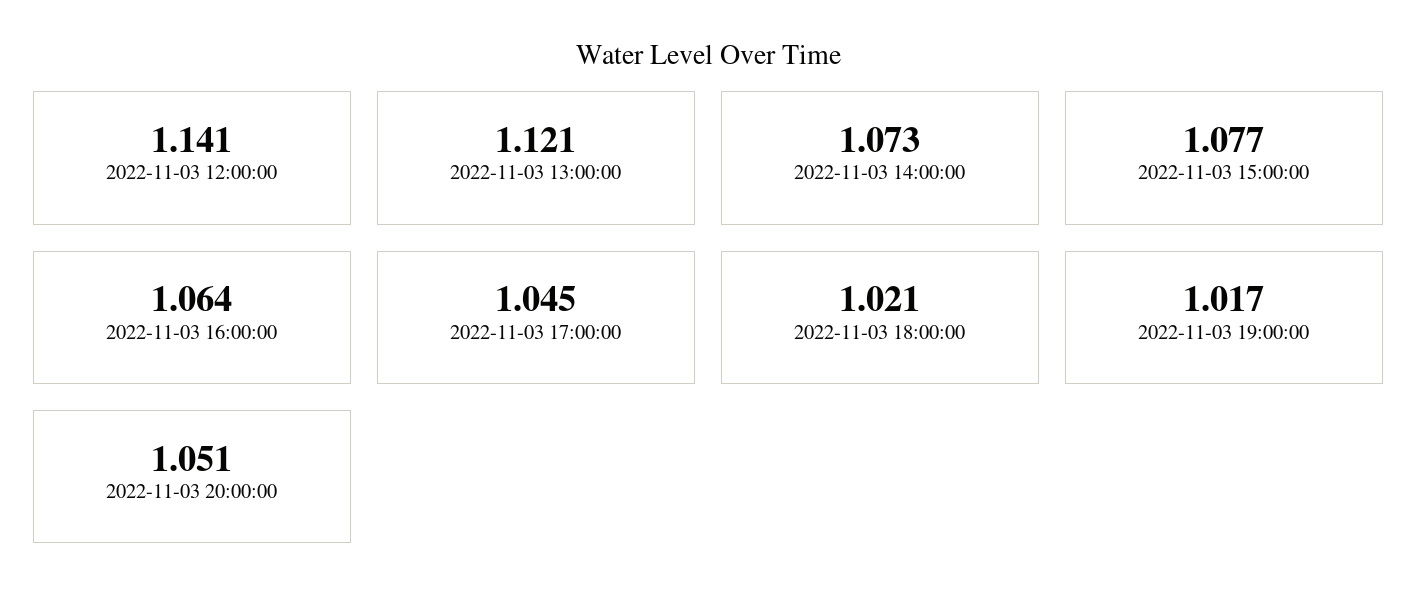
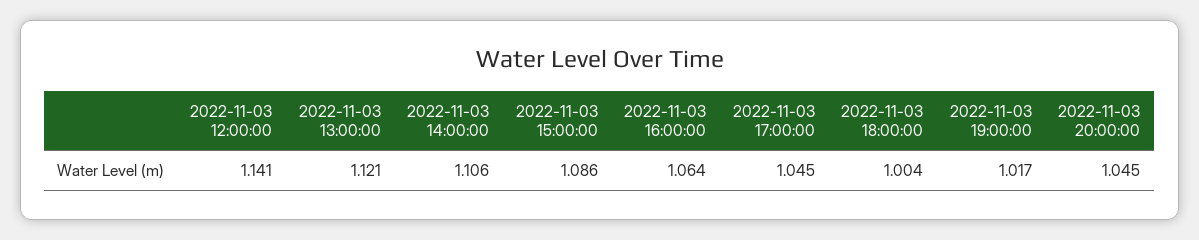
  {
    "2022-11-03 12:00:00": 1.141,
    "2022-11-03 13:00:00": 1.121,
-   "2022-11-03 14:00:00": 1.073,
+   "2022-11-03 14:00:00": 1.106,
-   "2022-11-03 15:00:00": 1.077,
+   "2022-11-03 15:00:00": 1.086,
    "2022-11-03 16:00:00": 1.064,
    "2022-11-03 17:00:00": 1.045,
-   "2022-11-03 18:00:00": 1.021,
+   "2022-11-03 18:00:00": 1.004,
    "2022-11-03 19:00:00": 1.017,
-   "2022-11-03 20:00:00": 1.051
+   "2022-11-03 20:00:00": 1.045
  }

